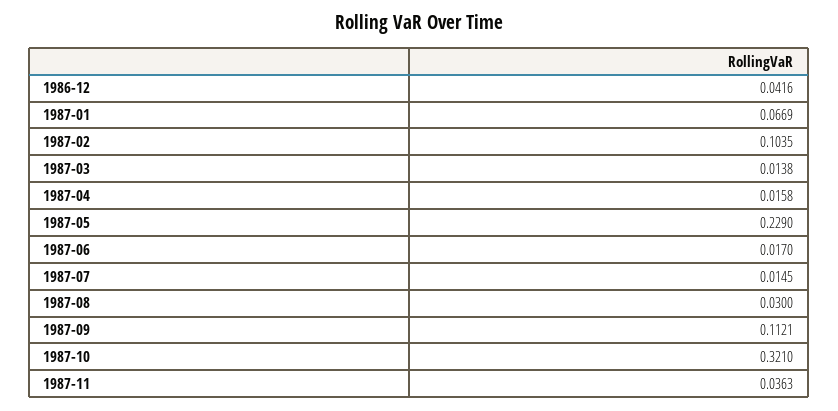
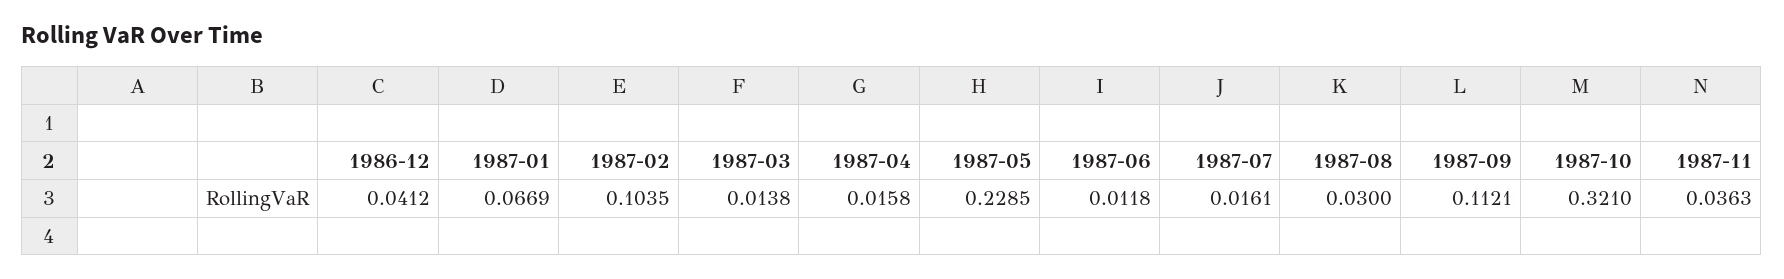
  {
-   "1986-12": 0.0416,
+   "1986-12": 0.0412,
    "1987-01": 0.0669,
    "1987-02": 0.1035,
    "1987-03": 0.0138,
    "1987-04": 0.0158,
-   "1987-05": 0.229,
+   "1987-05": 0.2285,
-   "1987-06": 0.017,
+   "1987-06": 0.0118,
-   "1987-07": 0.0145,
+   "1987-07": 0.0161,
    "1987-08": 0.03,
    "1987-09": 0.1121,
    "1987-10": 0.321,
    "1987-11": 0.0363
  }

